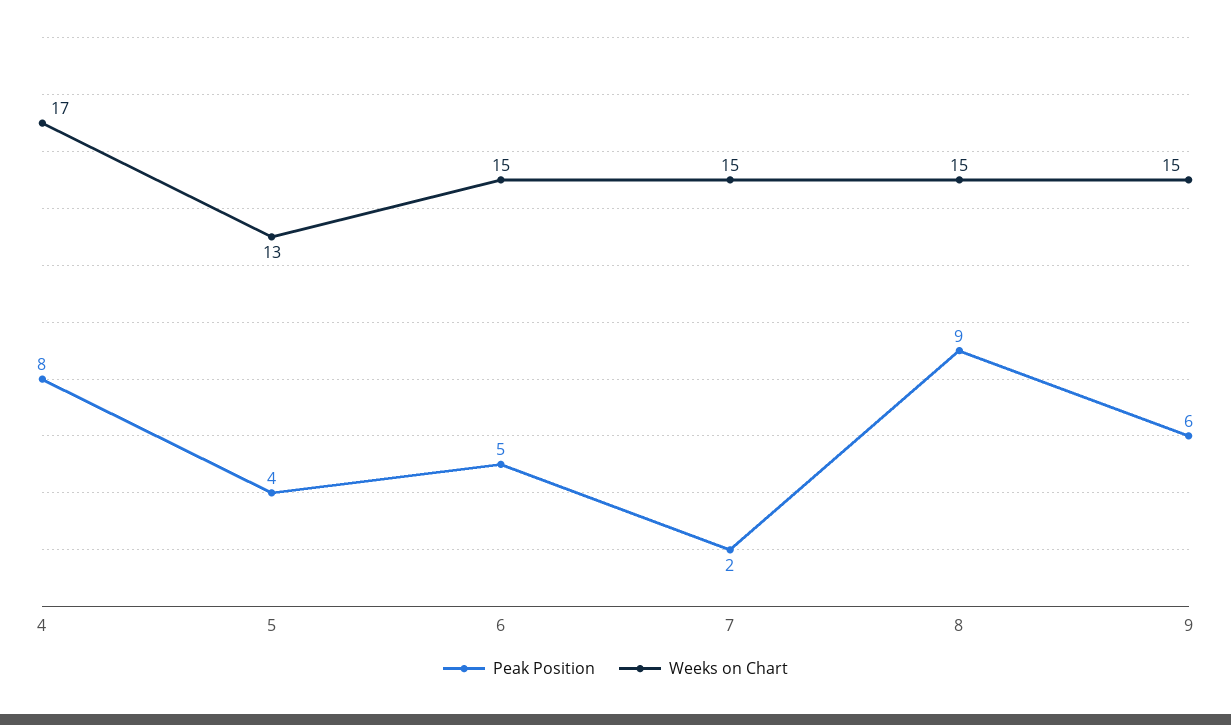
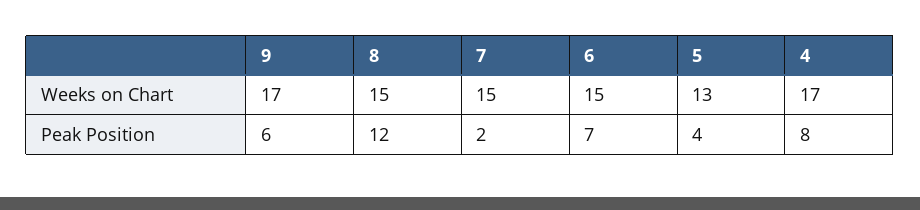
  {
    "Peak Position": {
      "4": 8,
      "5": 4,
-     "6": 5,
+     "6": 7,
      "7": 2,
-     "8": 9,
+     "8": 12,
      "9": 6
    },
    "Weeks on Chart": {
      "4": 17,
      "5": 13,
      "6": 15,
      "7": 15,
      "8": 15,
-     "9": 15
+     "9": 17
    }
  }

